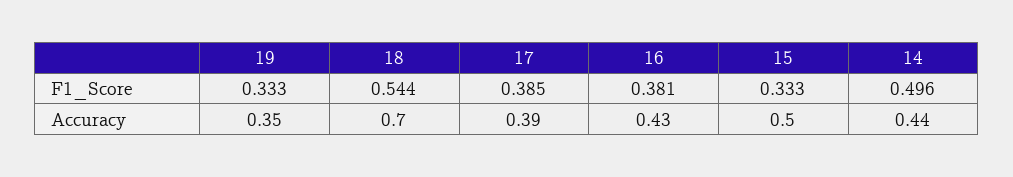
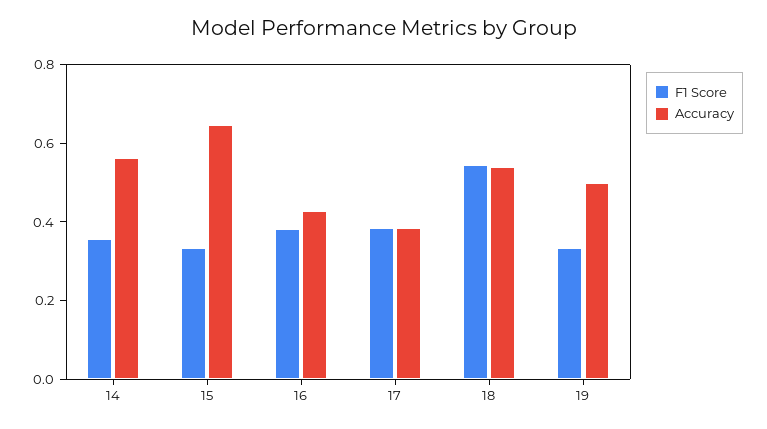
  {
    "F1_Score": {
      "19": 0.333,
      "18": 0.544,
      "17": 0.385,
      "16": 0.381,
      "15": 0.333,
-     "14": 0.496
+     "14": 0.35
    },
    "Accuracy": {
-     "19": 0.35,
+     "19": 0.5,
-     "18": 0.7,
+     "18": 0.55,
      "17": 0.39,
      "16": 0.43,
-     "15": 0.5,
+     "15": 0.65,
-     "14": 0.44
+     "14": 0.55
    }
  }

